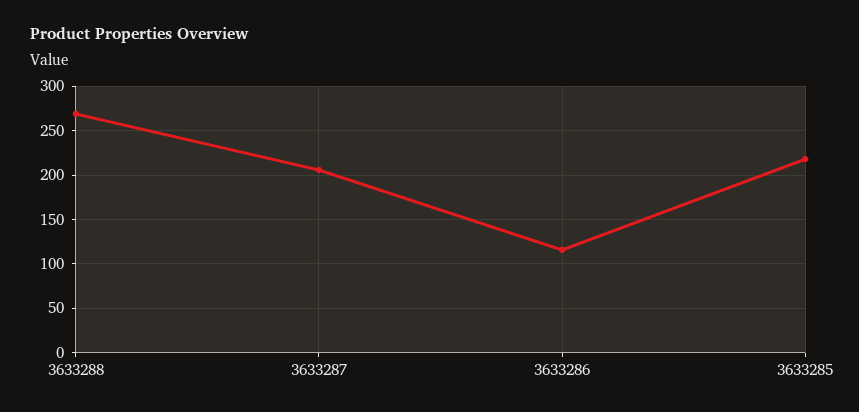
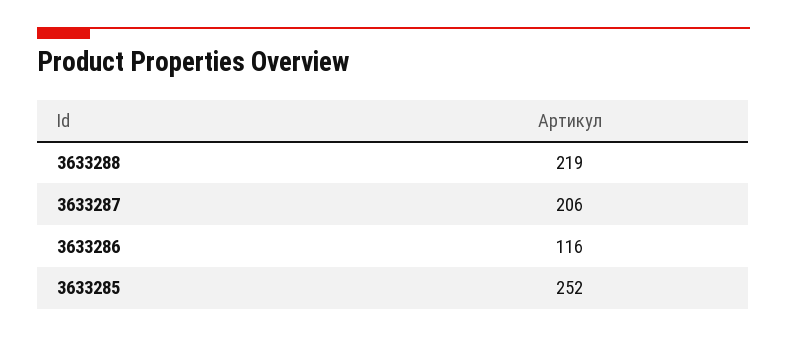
  {
-   "3633288": 270,
+   "3633288": 219,
    "3633287": 206,
    "3633286": 116,
-   "3633285": 220
+   "3633285": 252
  }

